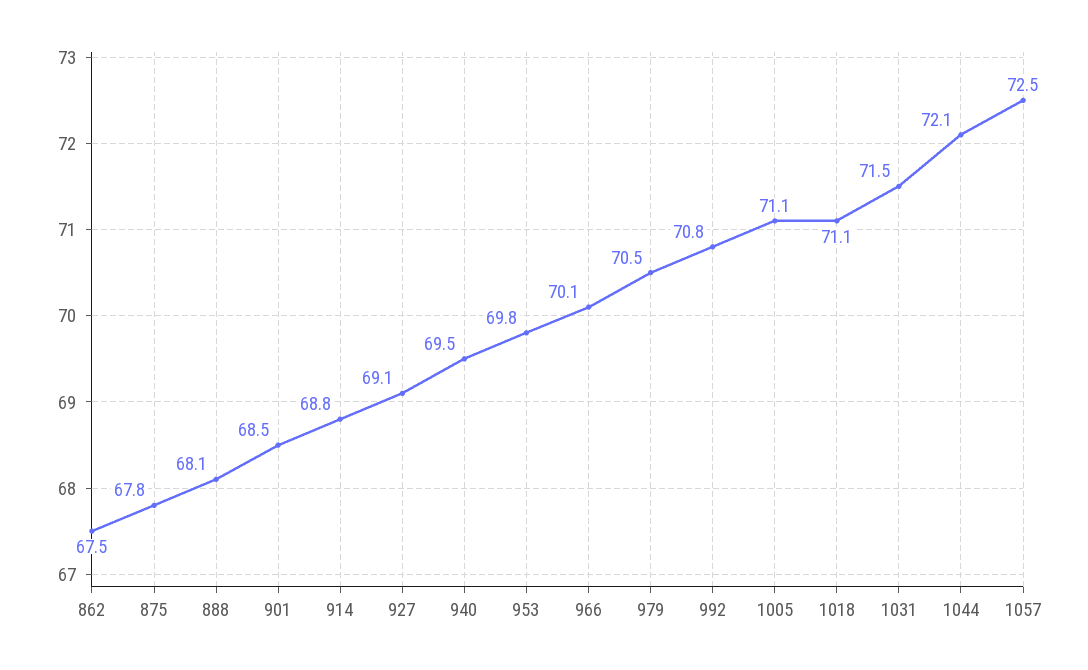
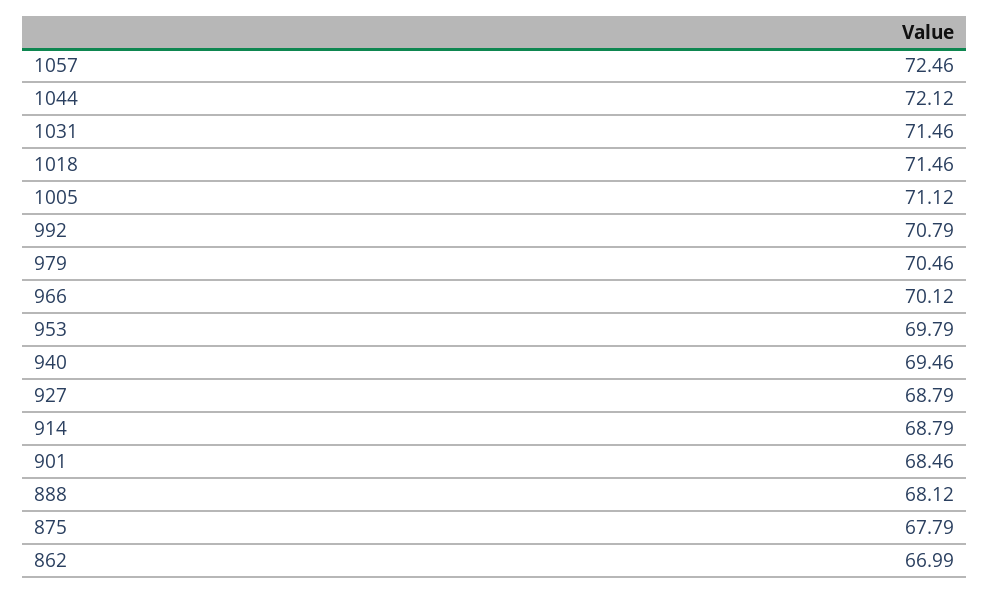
  {
-   "862": 67.5,
+   "862": 66.99,
    "875": 67.79,
    "888": 68.12,
    "901": 68.46,
    "914": 68.79,
-   "927": 69.1,
+   "927": 68.79,
    "940": 69.46,
    "953": 69.79,
    "966": 70.12,
    "979": 70.46,
    "992": 70.79,
    "1005": 71.12,
-   "1018": 71.1,
+   "1018": 71.46,
    "1031": 71.46,
    "1044": 72.12,
    "1057": 72.46
  }

